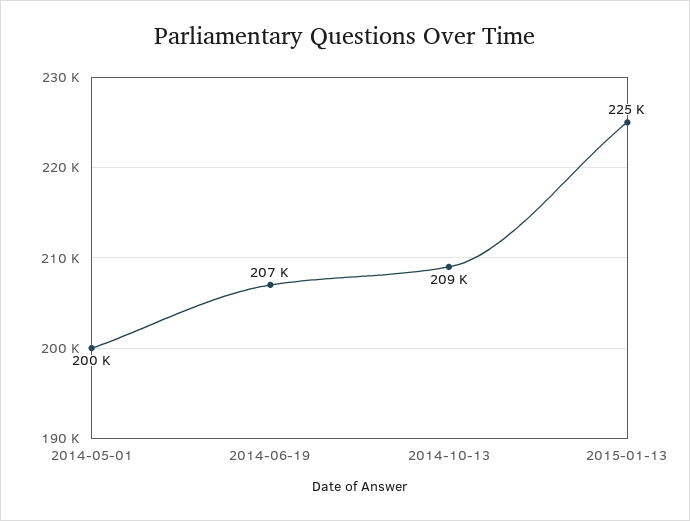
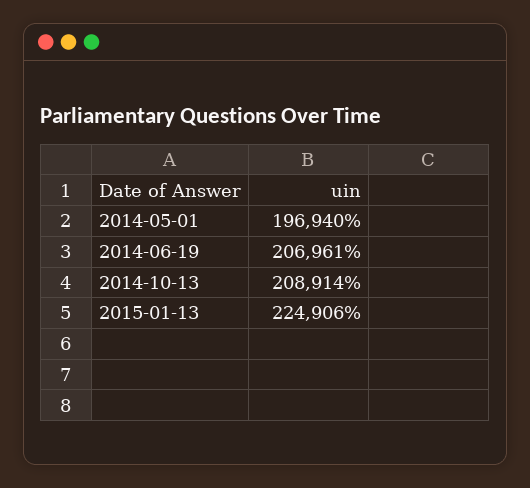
  {
-   "2014-05-01": 200000,
+   "2014-05-01": 196940,
    "2014-06-19": 206961,
    "2014-10-13": 208914,
    "2015-01-13": 224906
  }

